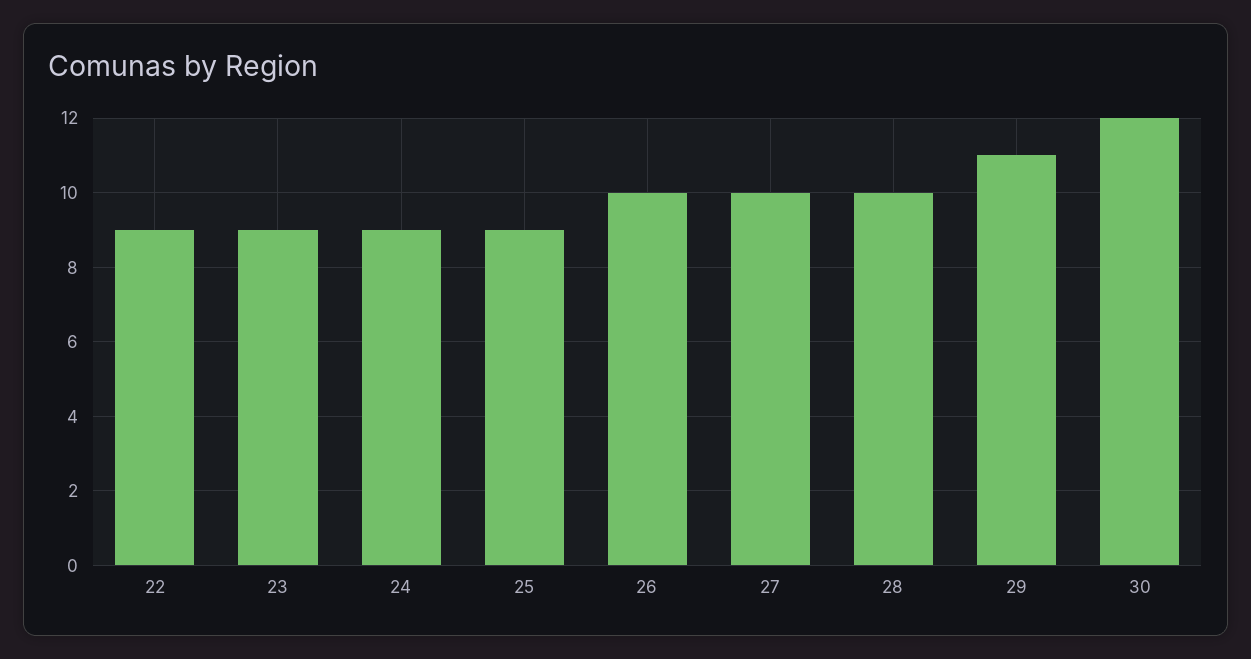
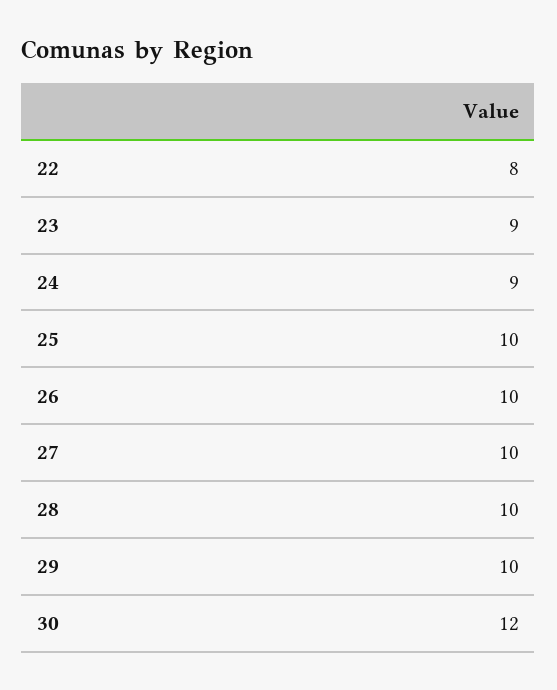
  {
-   "22": 9,
+   "22": 8,
    "23": 9,
    "24": 9,
-   "25": 9,
+   "25": 10,
    "26": 10,
    "27": 10,
    "28": 10,
-   "29": 11,
+   "29": 10,
    "30": 12
  }

